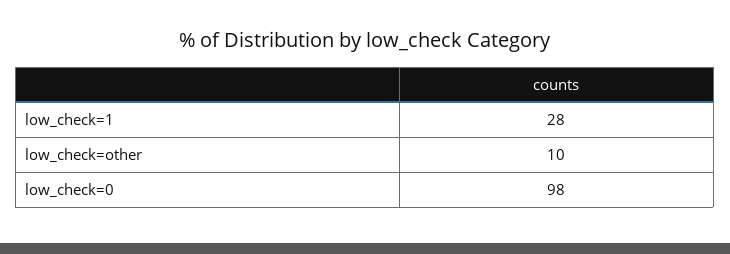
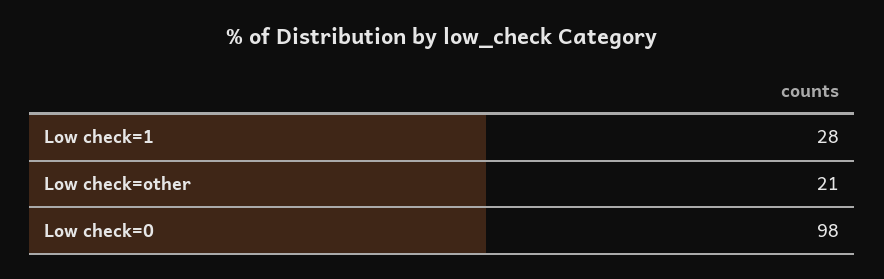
  {
    "low_check=1": 28,
-   "low_check=other": 10,
+   "low_check=other": 21,
    "low_check=0": 98
  }

